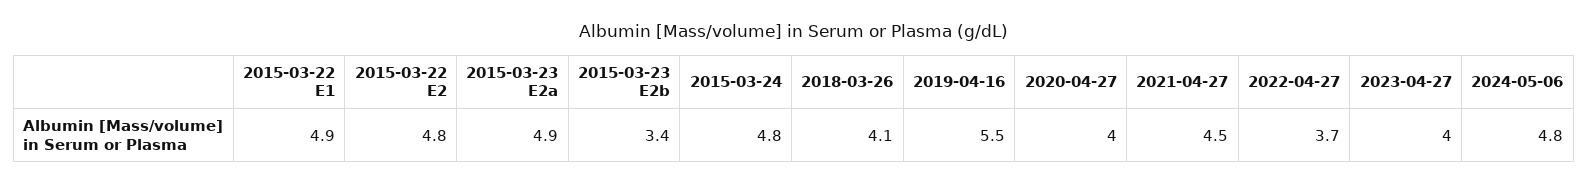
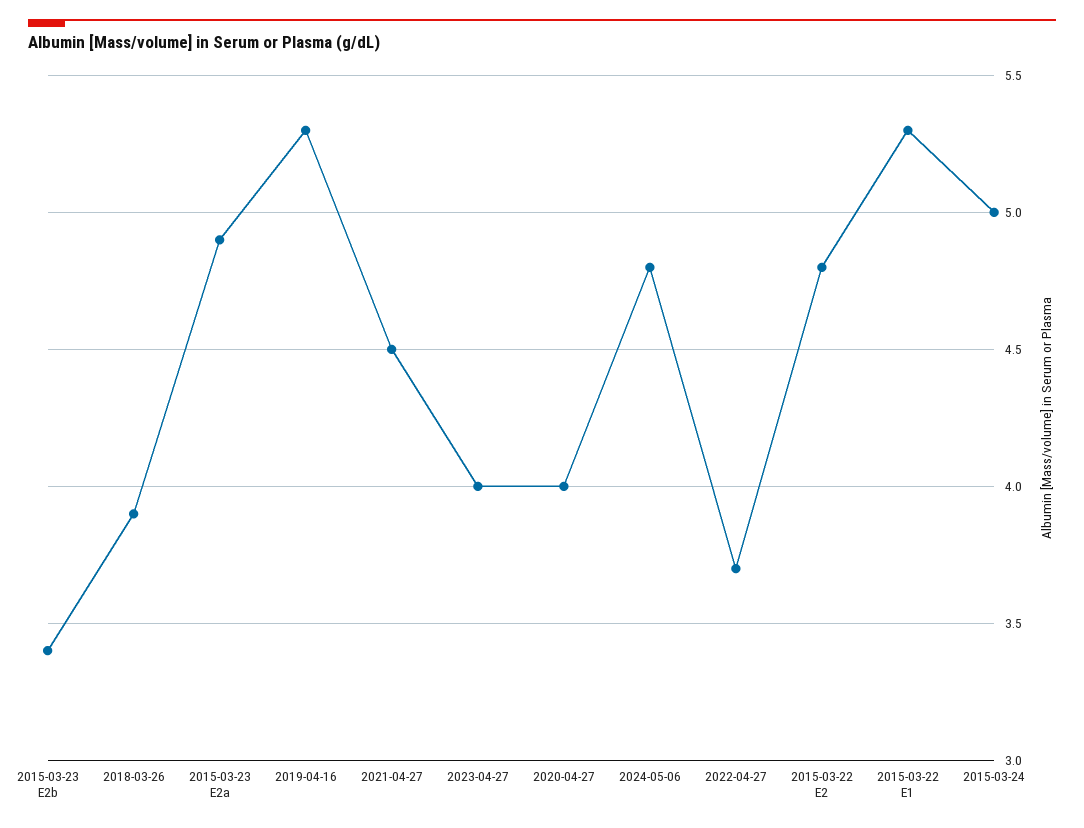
  {
-   "2015-03-22 E1": 4.9,
+   "2015-03-22 E1": 5.3,
    "2015-03-22 E2": 4.8,
    "2015-03-23 E2a": 4.9,
    "2015-03-23 E2b": 3.4,
-   "2015-03-24": 4.8,
+   "2015-03-24": 5,
-   "2018-03-26": 4.1,
+   "2018-03-26": 3.9,
-   "2019-04-16": 5.5,
+   "2019-04-16": 5.3,
    "2020-04-27": 4,
    "2021-04-27": 4.5,
    "2022-04-27": 3.7,
    "2023-04-27": 4,
    "2024-05-06": 4.8
  }

